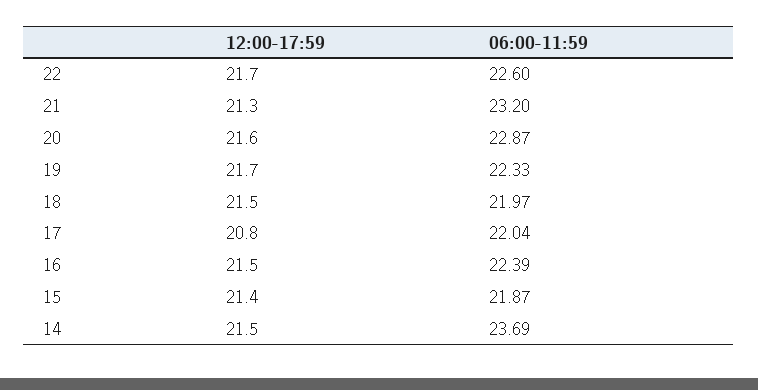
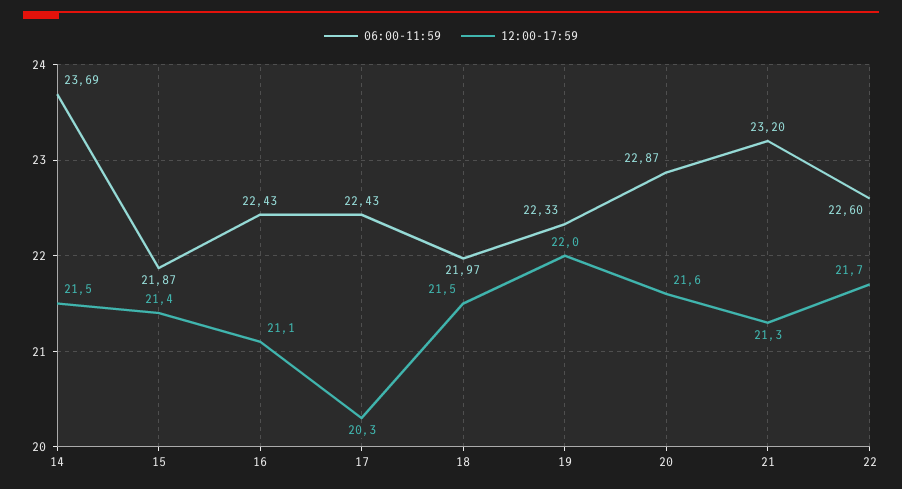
  {
    "12:00-17:59": {
      "22": 21.7,
      "21": 21.3,
      "20": 21.6,
-     "19": 21.7,
+     "19": 22,
      "18": 21.5,
-     "17": 20.8,
+     "17": 20.3,
-     "16": 21.5,
+     "16": 21.1,
      "15": 21.4,
      "14": 21.5
    },
    "06:00-11:59": {
      "22": 22.6,
      "21": 23.2,
      "20": 22.87,
      "19": 22.33,
      "18": 21.97,
-     "17": 22.04,
+     "17": 22.43,
-     "16": 22.39,
+     "16": 22.43,
      "15": 21.87,
      "14": 23.69
    }
  }

